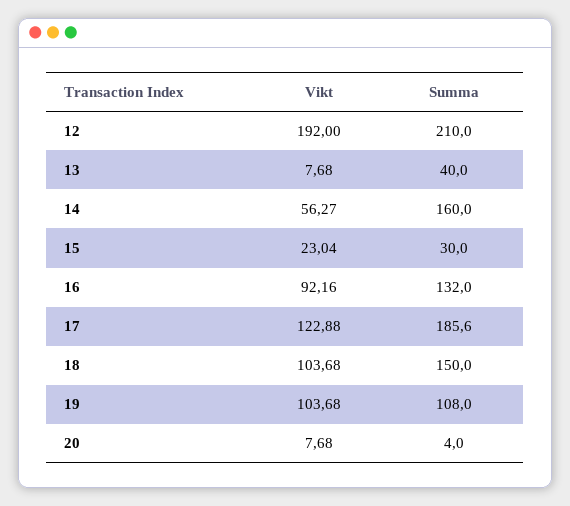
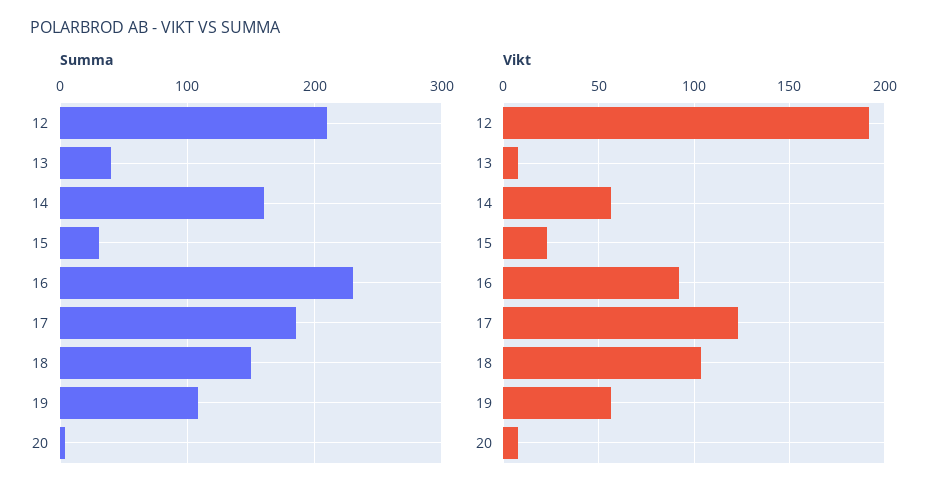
  {
    "Vikt": {
      "12": 192,
      "13": 7.68,
      "14": 56.27,
      "15": 23.04,
      "16": 92.16,
      "17": 122.88,
      "18": 103.68,
-     "19": 103.68,
+     "19": 55,
      "20": 7.68
    },
    "Summa": {
      "12": 210,
      "13": 40,
      "14": 160,
      "15": 30,
-     "16": 132,
+     "16": 230,
      "17": 185.6,
      "18": 150,
      "19": 108,
      "20": 4
    }
  }

